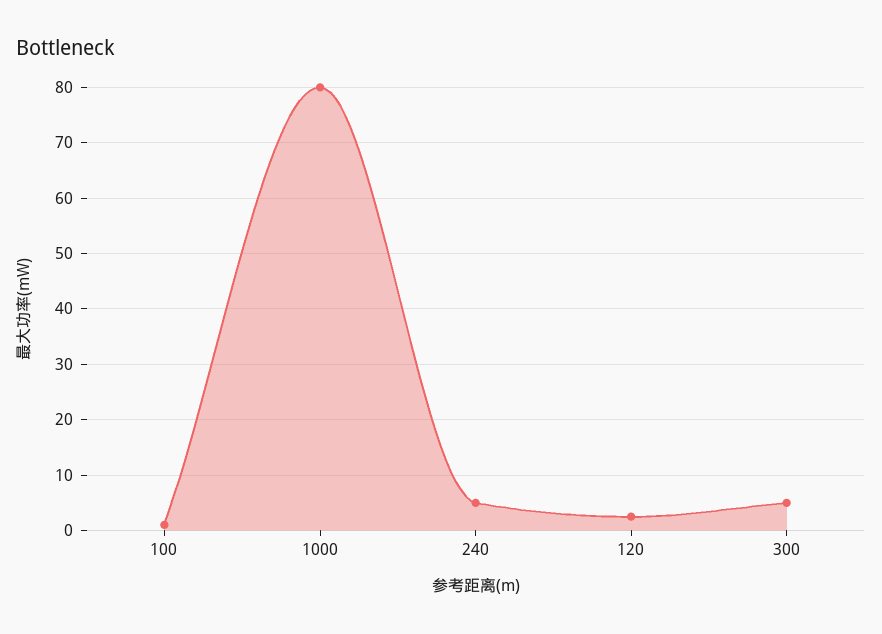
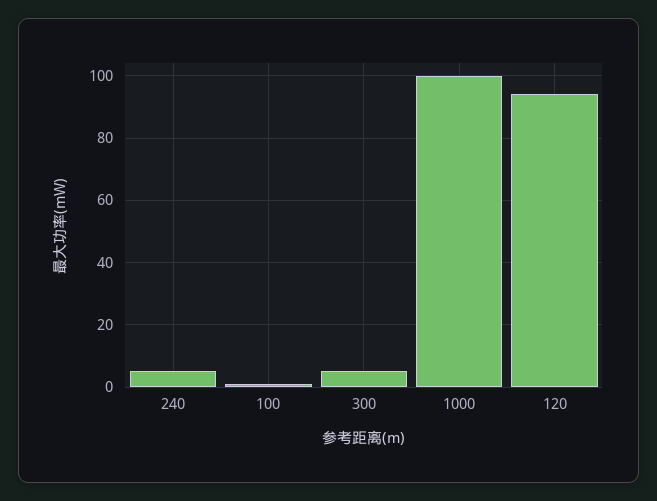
  {
    "100": 2,
-   "1000": 80,
+   "1000": 100,
    "240": 6,
-   "120": 2,
+   "120": 95,
    "300": 6
  }

